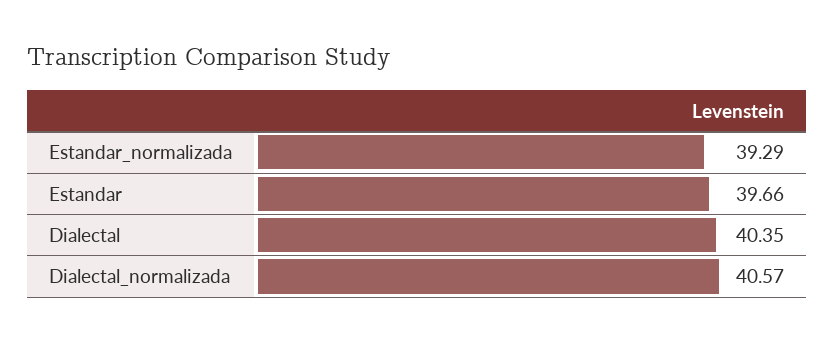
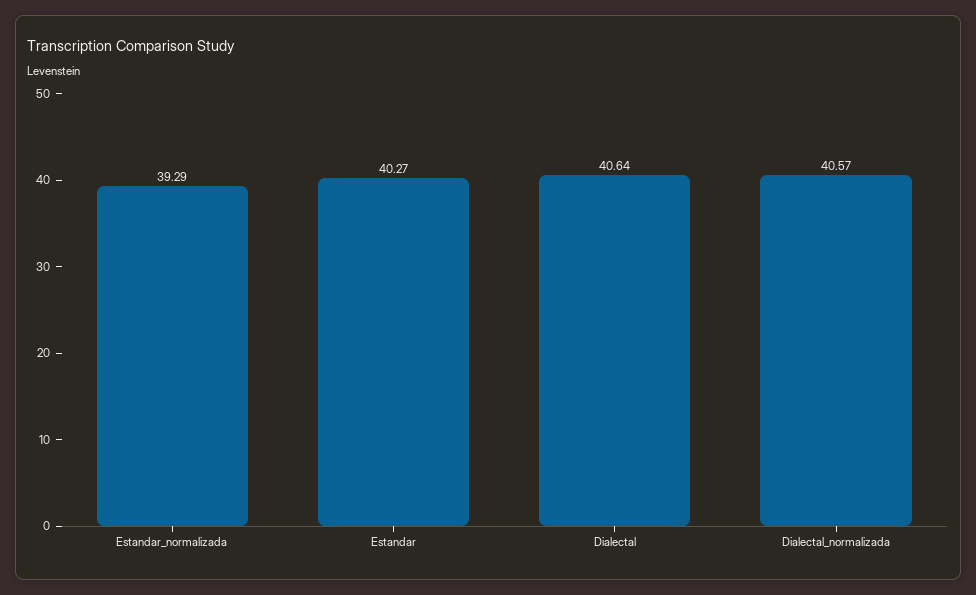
  {
    "Estandar_normalizada": 39.29,
-   "Estandar": 39.66,
+   "Estandar": 40.27,
-   "Dialectal": 40.35,
+   "Dialectal": 40.64,
    "Dialectal_normalizada": 40.57
  }

